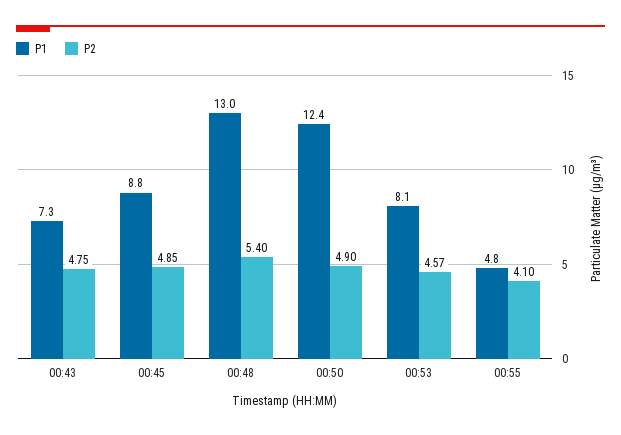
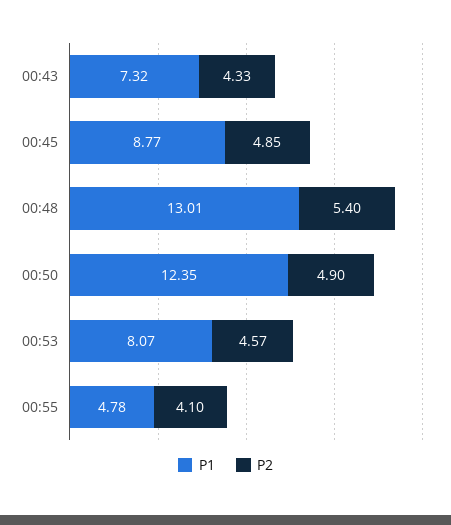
  {
    "P1": {
      "00:43": 7.32,
      "00:45": 8.77,
      "00:48": 13.01,
      "00:50": 12.35,
      "00:53": 8.07,
      "00:55": 4.78
    },
    "P2": {
-     "00:43": 4.75,
+     "00:43": 4.33,
      "00:45": 4.85,
      "00:48": 5.4,
      "00:50": 4.9,
      "00:53": 4.57,
      "00:55": 4.1
    }
  }

